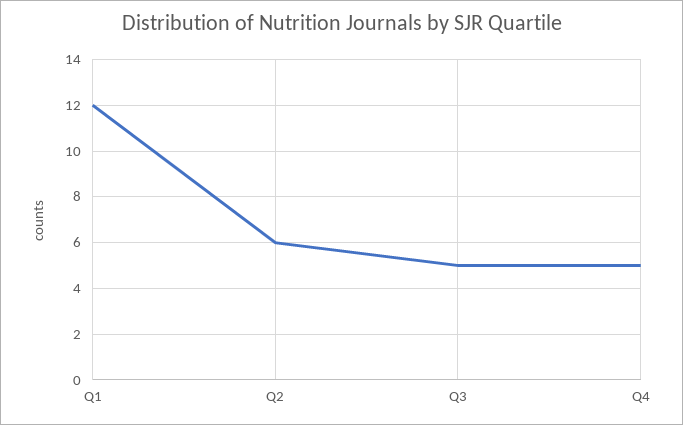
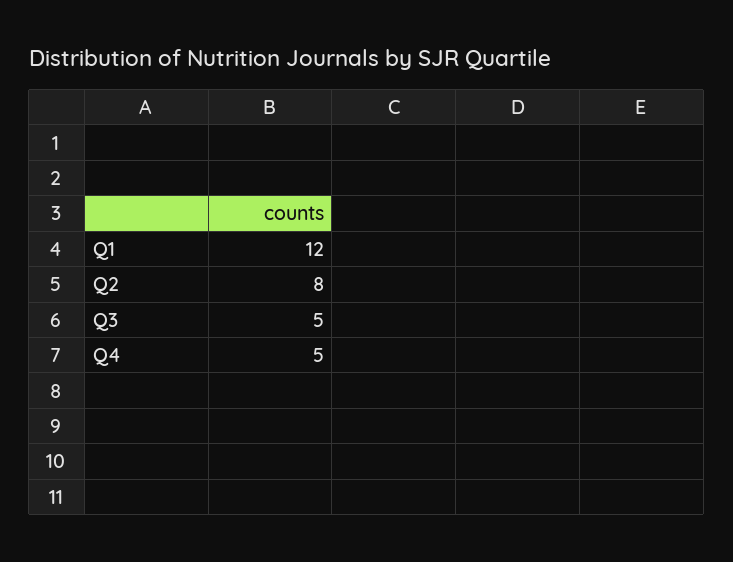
  {
    "Q1": 12,
-   "Q2": 6,
+   "Q2": 8,
    "Q3": 5,
    "Q4": 5
  }

